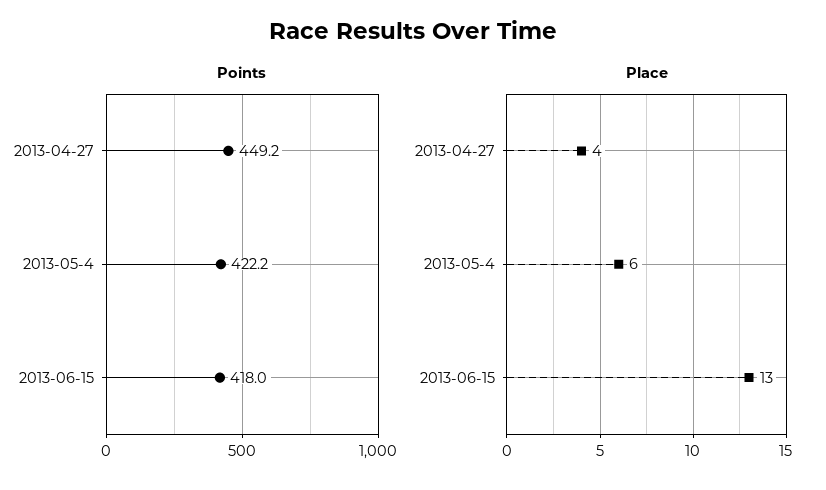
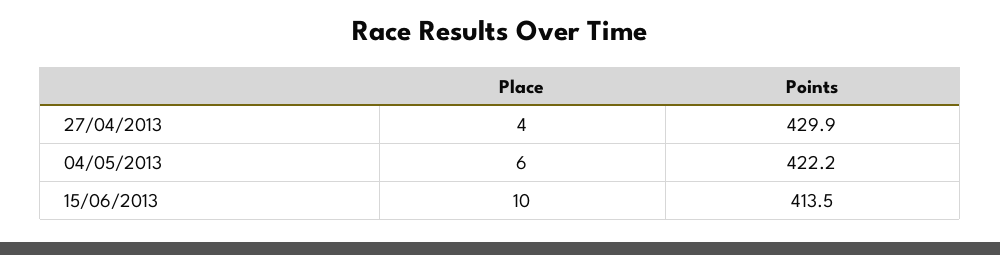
  {
    "Points": {
-     "2013-04-27": 449.2,
+     "2013-04-27": 429.9,
      "2013-05-4": 422.2,
-     "2013-06-15": 418
+     "2013-06-15": 413.5
    },
    "Place": {
      "2013-04-27": 4,
      "2013-05-4": 6,
-     "2013-06-15": 13
+     "2013-06-15": 10
    }
  }

